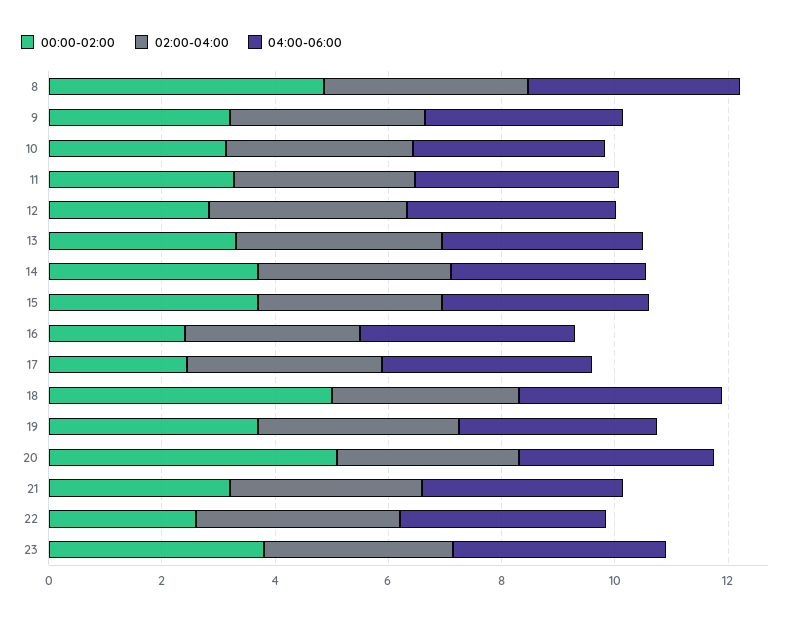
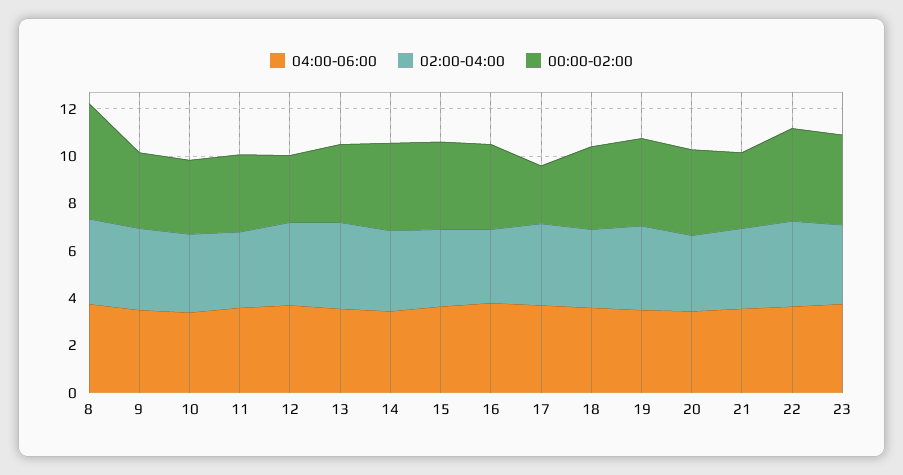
  {
    "00:00-02:00": {
      "8": 5,
      "9": 3,
      "10": 3,
      "11": 3.5,
      "12": 3,
      "13": 3.5,
      "14": 3.5,
      "15": 3.5,
-     "16": 2.5,
+     "16": 3.5,
      "17": 2.5,
-     "18": 5,
+     "18": 3.5,
      "19": 3.5,
-     "20": 5,
+     "20": 3.5,
      "21": 3,
-     "22": 2.5,
+     "22": 4,
      "23": 4
    },
    "02:00-04:00": {
      "8": 3.5,
      "9": 3.5,
      "10": 3.5,
      "11": 3,
      "12": 3.5,
      "13": 3.5,
      "14": 3.5,
      "15": 3.5,
      "16": 3,
      "17": 3.5,
      "18": 3.5,
      "19": 3.5,
      "20": 3,
      "21": 3.5,
      "22": 3.5,
      "23": 3.5
    },
    "04:00-06:00": {
      "8": 4,
      "9": 3.5,
      "10": 3.5,
      "11": 3.5,
      "12": 3.5,
      "13": 3.5,
      "14": 3.5,
      "15": 3.5,
      "16": 4,
      "17": 3.5,
      "18": 3.5,
      "19": 3.5,
      "20": 3.5,
      "21": 3.5,
      "22": 3.5,
      "23": 4
    }
  }

